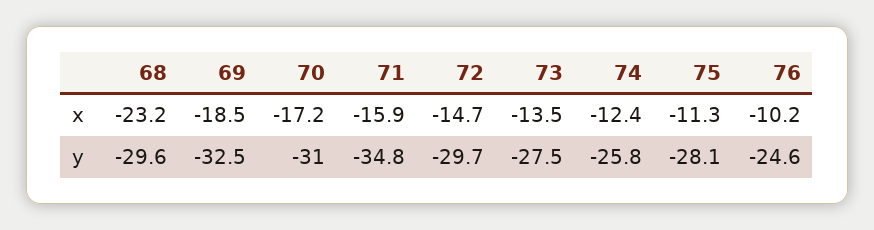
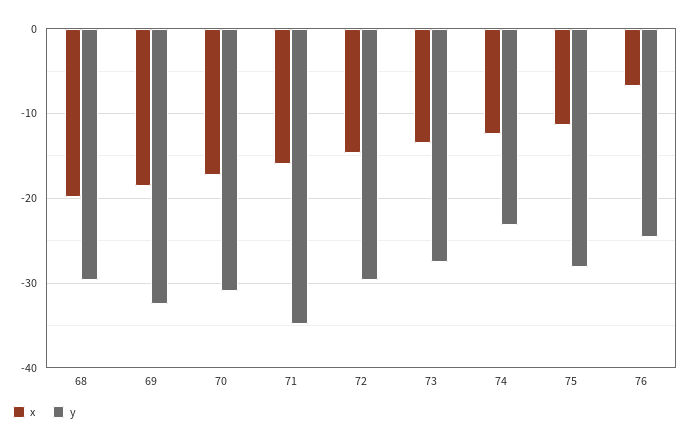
  {
    "x": {
-     "68": -23.2,
+     "68": -20,
      "69": -18.5,
      "70": -17.2,
      "71": -15.9,
      "72": -14.7,
      "73": -13.5,
      "74": -12.4,
      "75": -11.3,
-     "76": -10.2
+     "76": -7
    },
    "y": {
      "68": -29.6,
      "69": -32.5,
      "70": -31,
      "71": -34.8,
      "72": -29.7,
      "73": -27.5,
-     "74": -25.8,
+     "74": -23,
      "75": -28.1,
      "76": -24.6
    }
  }

